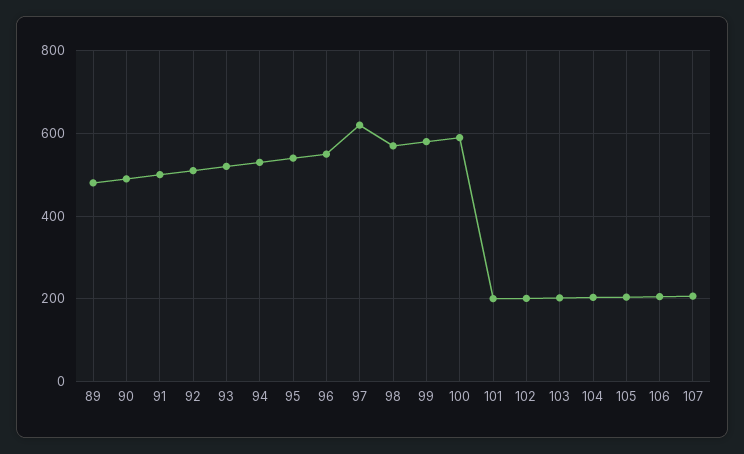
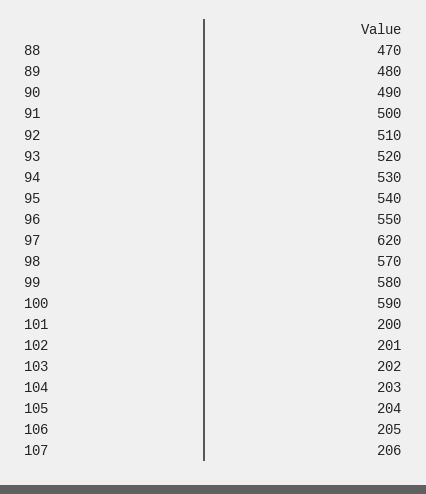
  {
    "89": 480,
    "90": 490,
    "91": 500,
    "92": 510,
    "93": 520,
    "94": 530,
    "95": 540,
    "96": 550,
    "97": 620,
    "98": 570,
    "99": 580,
    "100": 590,
    "101": 200,
    "102": 201,
    "103": 202,
    "104": 203,
    "105": 204,
    "106": 205,
-   "107": 206
+   "107": 206,
+   "88": 470
  }

